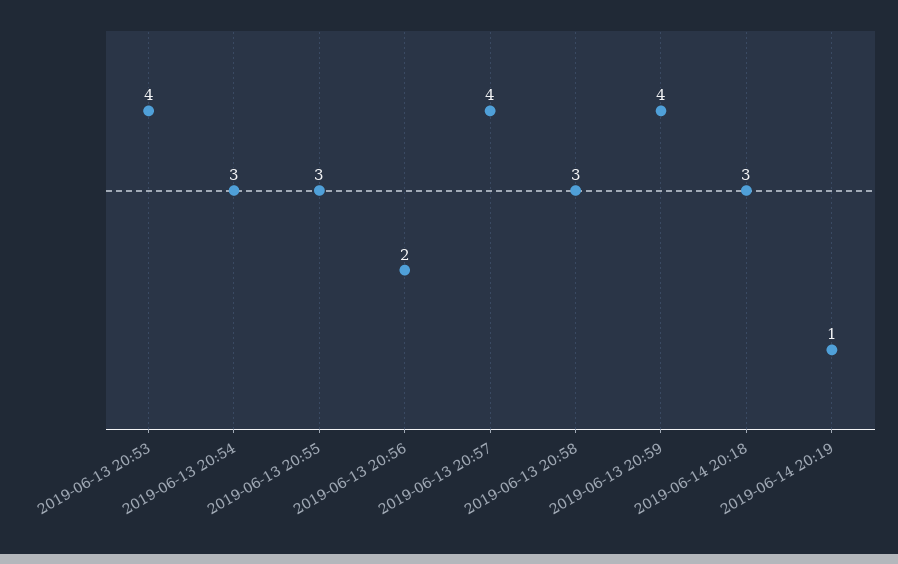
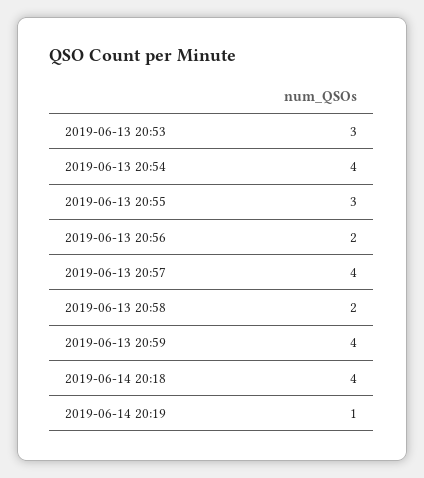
  {
-   "2019-06-13 20:53": 4,
+   "2019-06-13 20:53": 3,
-   "2019-06-13 20:54": 3,
+   "2019-06-13 20:54": 4,
    "2019-06-13 20:55": 3,
    "2019-06-13 20:56": 2,
    "2019-06-13 20:57": 4,
-   "2019-06-13 20:58": 3,
+   "2019-06-13 20:58": 2,
    "2019-06-13 20:59": 4,
-   "2019-06-14 20:18": 3,
+   "2019-06-14 20:18": 4,
    "2019-06-14 20:19": 1
  }

